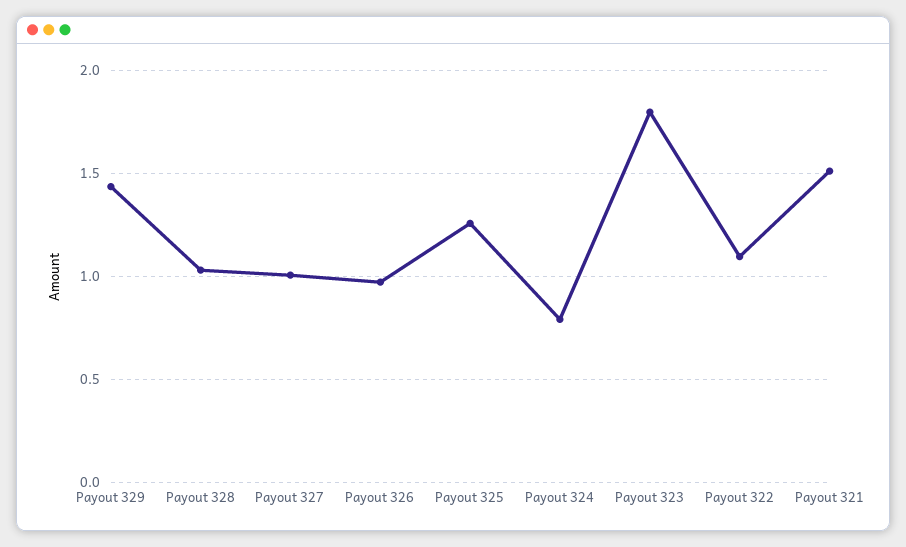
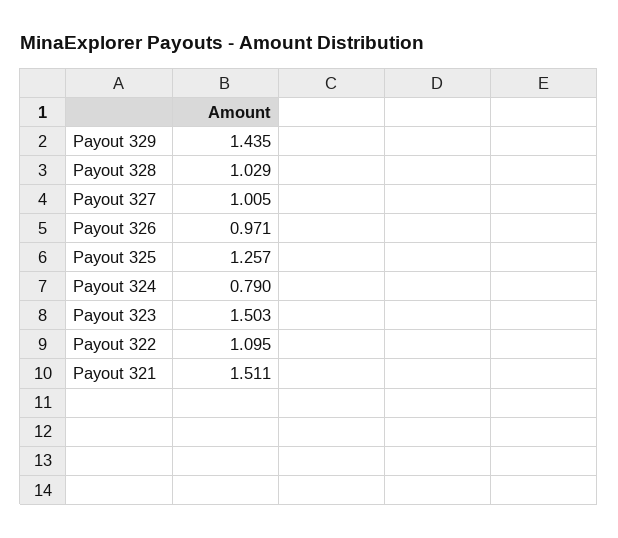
  {
    "Payout 329": 1.435,
    "Payout 328": 1.029,
    "Payout 327": 1.005,
    "Payout 326": 0.971,
    "Payout 325": 1.257,
    "Payout 324": 0.79,
-   "Payout 323": 1.8,
+   "Payout 323": 1.503,
    "Payout 322": 1.095,
    "Payout 321": 1.511
  }

